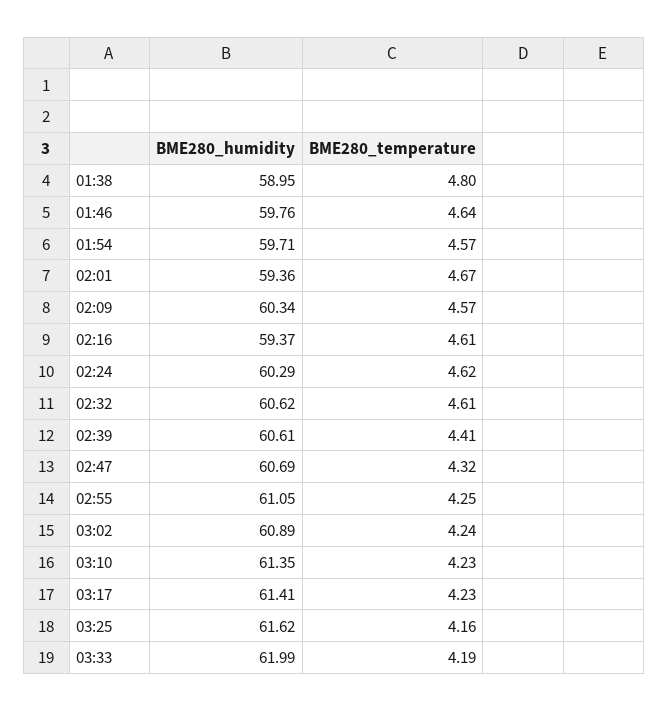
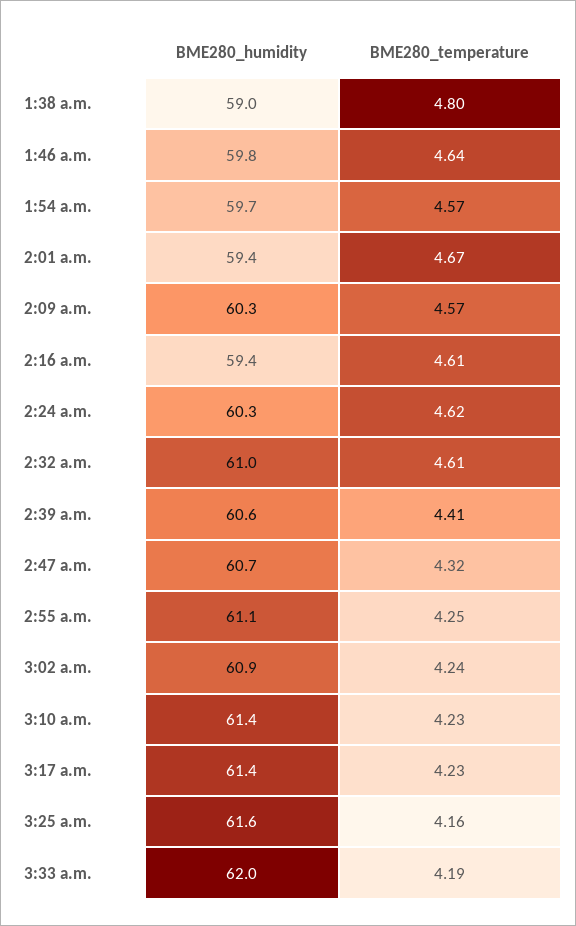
  {
    "BME280_humidity": {
      "01:38": 58.95,
      "01:46": 59.76,
      "01:54": 59.71,
      "02:01": 59.36,
      "02:09": 60.34,
      "02:16": 59.37,
      "02:24": 60.29,
-     "02:32": 60.62,
+     "02:32": 61,
      "02:39": 60.61,
      "02:47": 60.69,
      "02:55": 61.05,
      "03:02": 60.89,
      "03:10": 61.35,
      "03:17": 61.41,
      "03:25": 61.62,
      "03:33": 61.99
    },
    "BME280_temperature": {
      "01:38": 4.8,
      "01:46": 4.64,
      "01:54": 4.57,
      "02:01": 4.67,
      "02:09": 4.57,
      "02:16": 4.61,
      "02:24": 4.62,
      "02:32": 4.61,
      "02:39": 4.41,
      "02:47": 4.32,
      "02:55": 4.25,
      "03:02": 4.24,
      "03:10": 4.23,
      "03:17": 4.23,
      "03:25": 4.16,
      "03:33": 4.19
    }
  }

